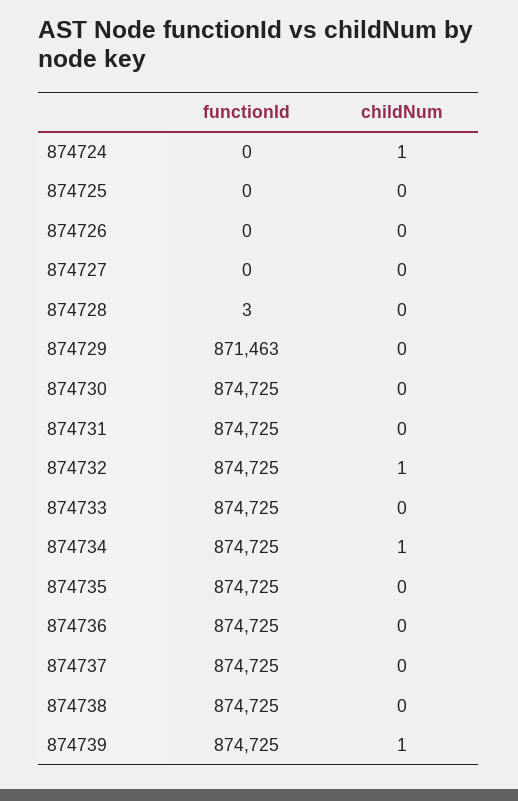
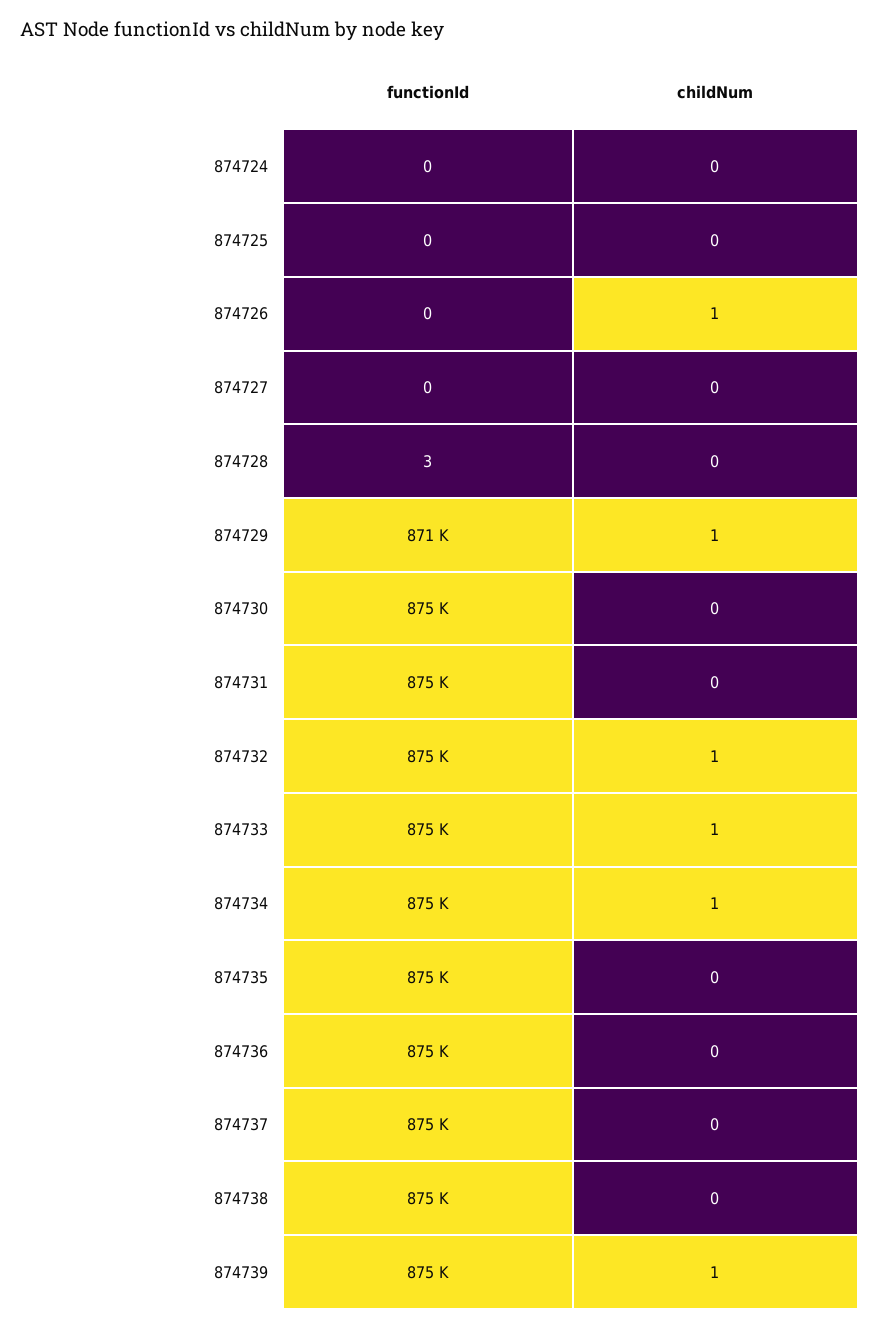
  {
    "functionId": {
      "874724": 0,
      "874725": 0,
      "874726": 0,
      "874727": 0,
      "874728": 3,
      "874729": 871463,
      "874730": 874725,
      "874731": 874725,
      "874732": 874725,
      "874733": 874725,
      "874734": 874725,
      "874735": 874725,
      "874736": 874725,
      "874737": 874725,
      "874738": 874725,
      "874739": 874725
    },
    "childNum": {
-     "874724": 1,
+     "874724": 0,
      "874725": 0,
-     "874726": 0,
+     "874726": 1,
      "874727": 0,
      "874728": 0,
-     "874729": 0,
+     "874729": 1,
      "874730": 0,
      "874731": 0,
      "874732": 1,
-     "874733": 0,
+     "874733": 1,
      "874734": 1,
      "874735": 0,
      "874736": 0,
      "874737": 0,
      "874738": 0,
      "874739": 1
    }
  }

